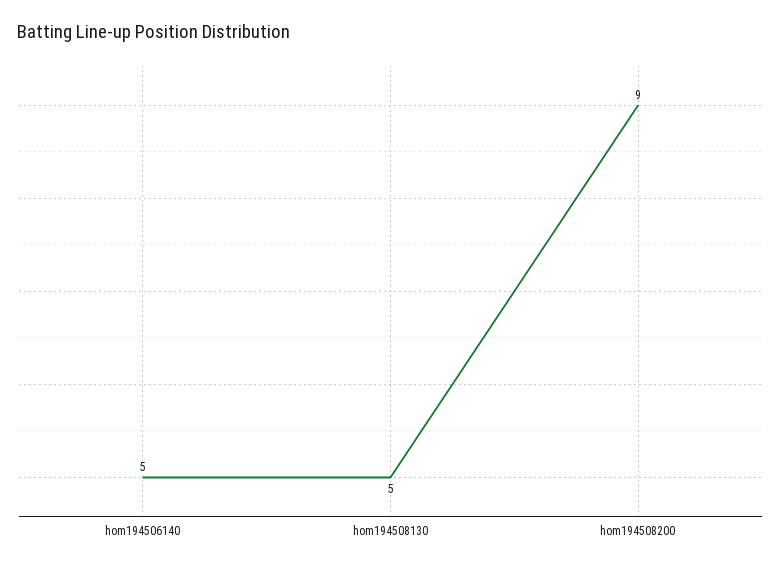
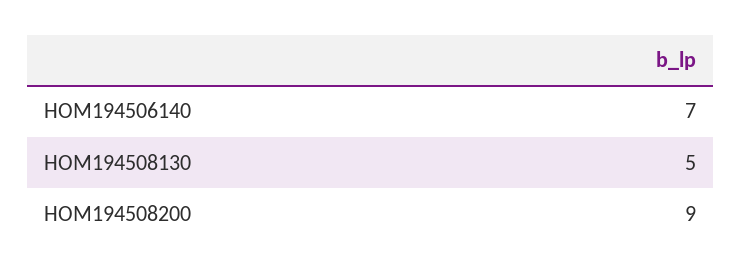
  {
-   "hom194506140": 5,
+   "hom194506140": 7,
    "hom194508130": 5,
    "hom194508200": 9
  }

